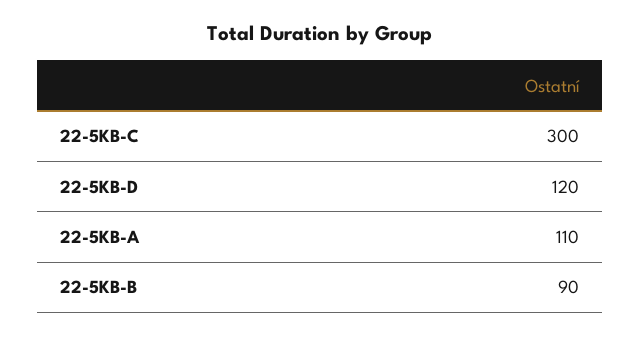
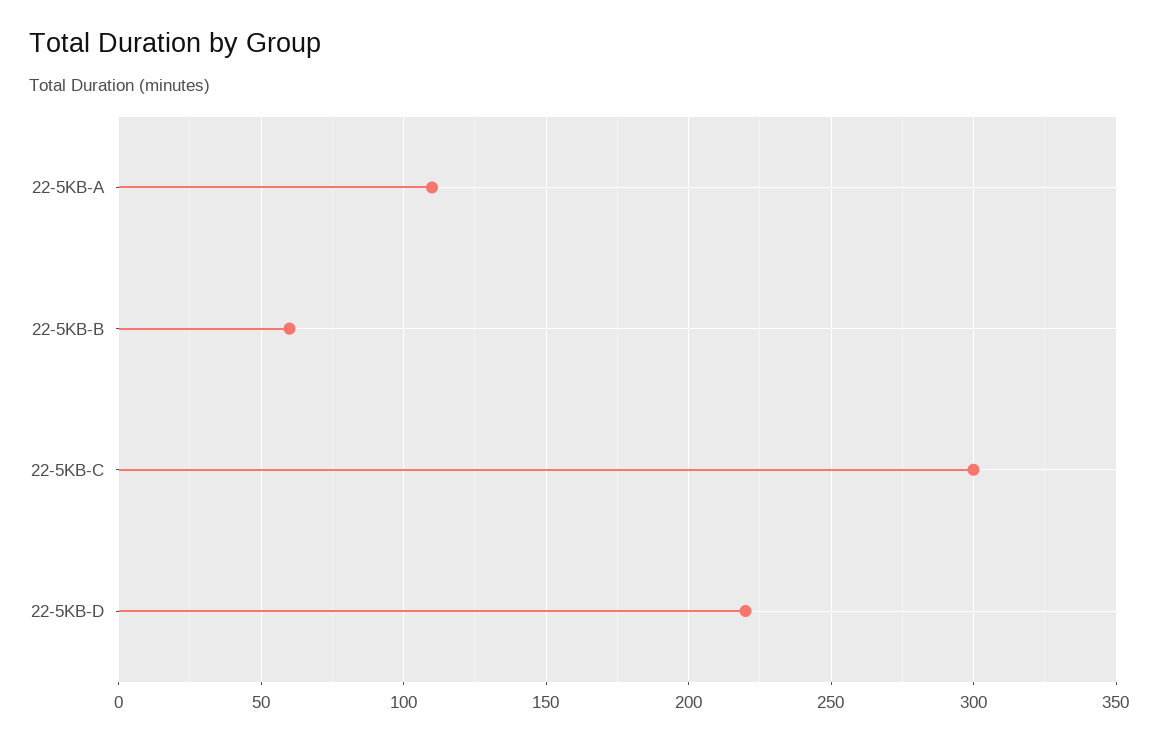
  {
    "22-5KB-C": 300,
-   "22-5KB-D": 120,
+   "22-5KB-D": 220,
    "22-5KB-A": 110,
-   "22-5KB-B": 90
+   "22-5KB-B": 60
  }

